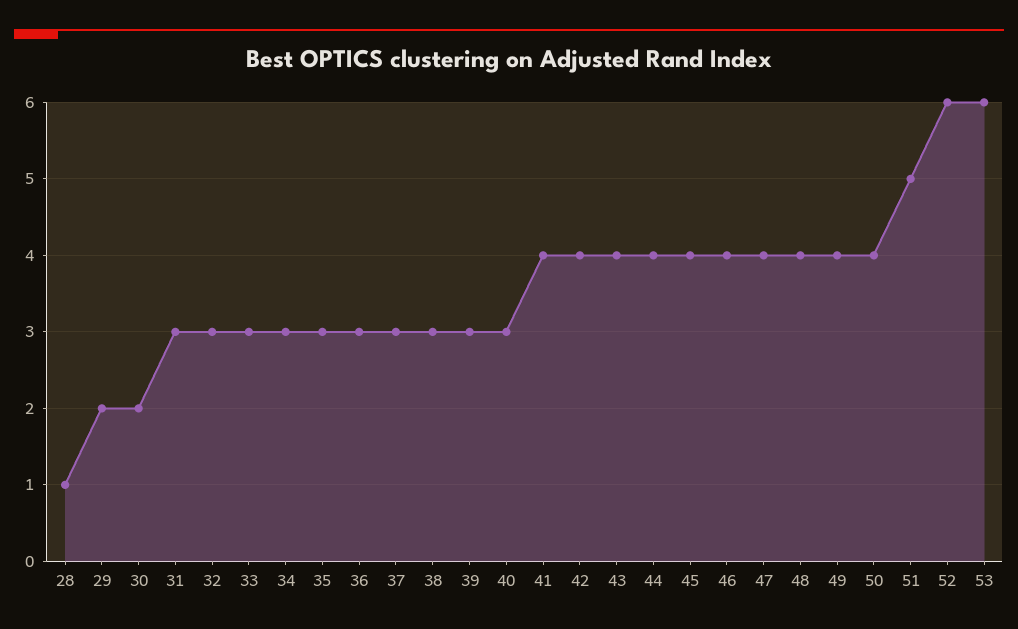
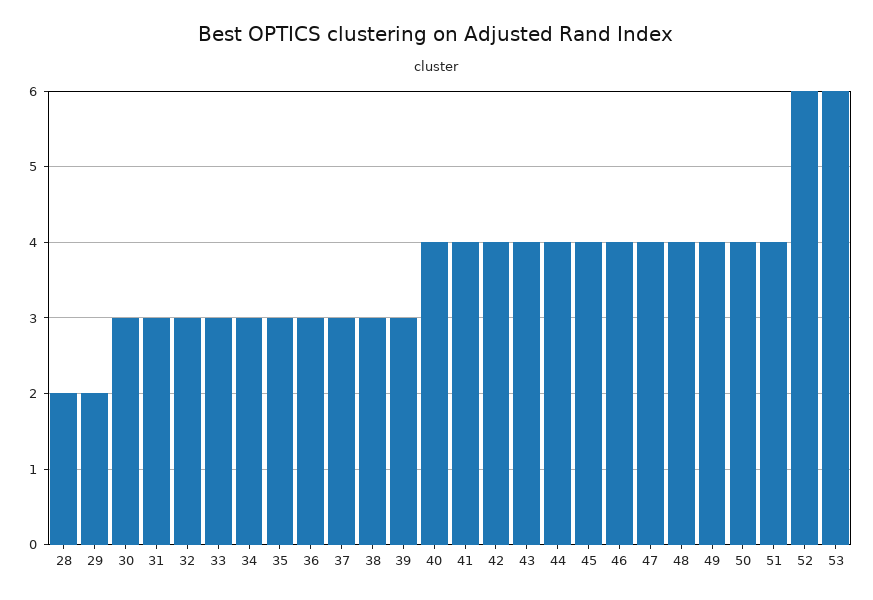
  {
-   "28": 1,
+   "28": 2,
    "29": 2,
-   "30": 2,
+   "30": 3,
    "31": 3,
    "32": 3,
    "33": 3,
    "34": 3,
    "35": 3,
    "36": 3,
    "37": 3,
    "38": 3,
    "39": 3,
-   "40": 3,
+   "40": 4,
    "41": 4,
    "42": 4,
    "43": 4,
    "44": 4,
    "45": 4,
    "46": 4,
    "47": 4,
    "48": 4,
    "49": 4,
    "50": 4,
-   "51": 5,
+   "51": 4,
    "52": 6,
    "53": 6
  }

